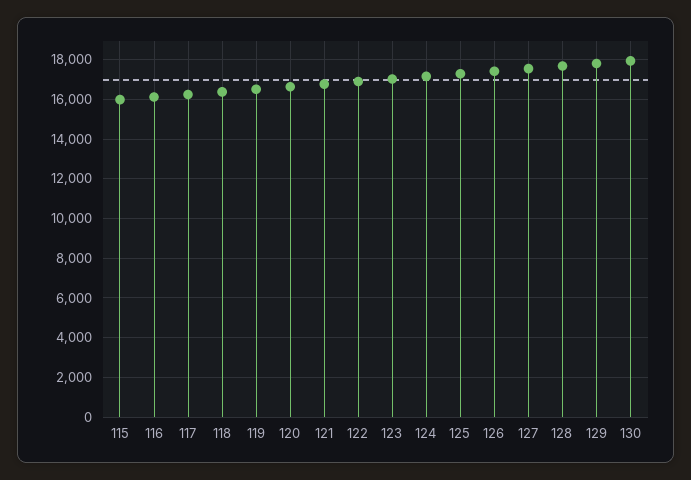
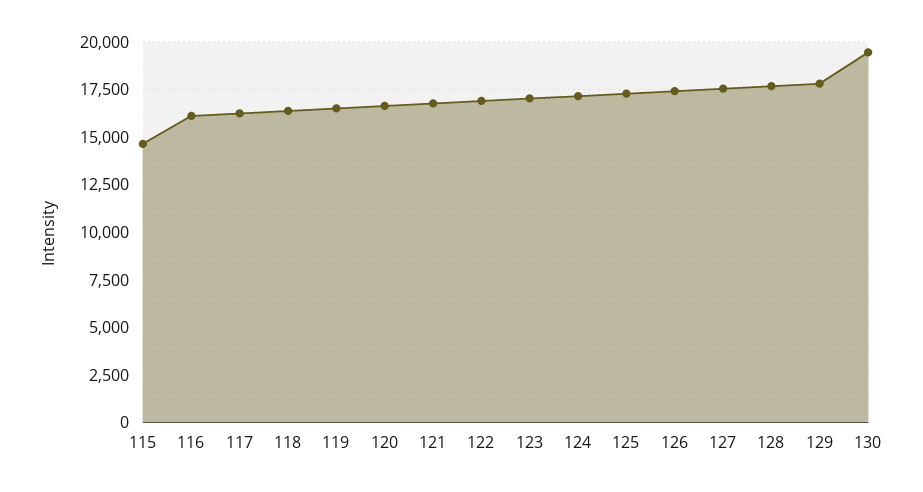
  {
-   "115": 16000,
+   "115": 14500,
    "116": 16000,
    "117": 16500,
    "118": 16500,
    "119": 16500,
    "120": 16500,
    "121": 17000,
    "122": 17000,
    "123": 17000,
    "124": 17000,
    "125": 17500,
    "126": 17500,
    "127": 17500,
    "128": 17500,
    "129": 18000,
-   "130": 18000
+   "130": 19500
  }

